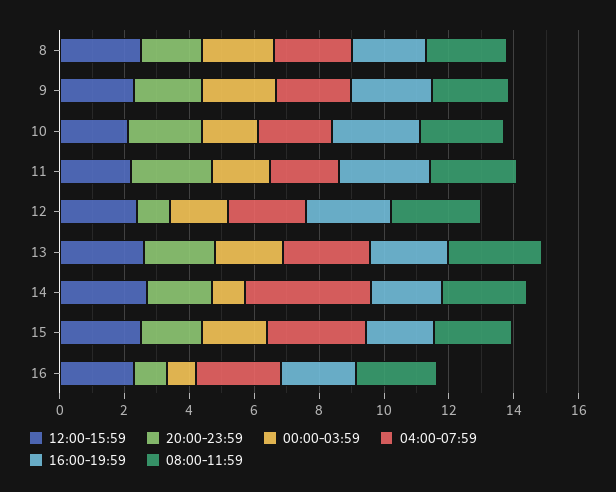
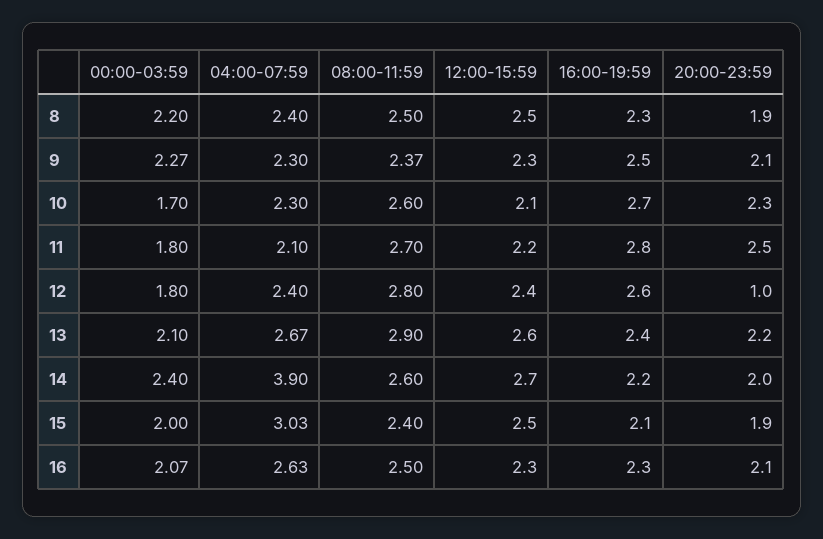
  {
    "12:00-15:59": {
      "8": 2.5,
      "9": 2.3,
      "10": 2.1,
      "11": 2.2,
      "12": 2.4,
      "13": 2.6,
      "14": 2.7,
      "15": 2.5,
      "16": 2.3
    },
    "20:00-23:59": {
      "8": 1.9,
      "9": 2.1,
      "10": 2.3,
      "11": 2.5,
      "12": 1,
      "13": 2.2,
      "14": 2,
      "15": 1.9,
-     "16": 1
+     "16": 2.1
    },
    "00:00-03:59": {
      "8": 2.2,
      "9": 2.27,
      "10": 1.7,
      "11": 1.8,
      "12": 1.8,
      "13": 2.1,
-     "14": 1,
+     "14": 2.4,
      "15": 2,
-     "16": 1
+     "16": 2.07
    },
    "04:00-07:59": {
      "8": 2.4,
      "9": 2.3,
      "10": 2.3,
      "11": 2.1,
      "12": 2.4,
      "13": 2.67,
      "14": 3.9,
      "15": 3.03,
      "16": 2.63
    },
    "16:00-19:59": {
      "8": 2.3,
      "9": 2.5,
      "10": 2.7,
      "11": 2.8,
      "12": 2.6,
      "13": 2.4,
      "14": 2.2,
      "15": 2.1,
      "16": 2.3
    },
    "08:00-11:59": {
      "8": 2.5,
      "9": 2.37,
      "10": 2.6,
      "11": 2.7,
      "12": 2.8,
      "13": 2.9,
      "14": 2.6,
      "15": 2.4,
      "16": 2.5
    }
  }

